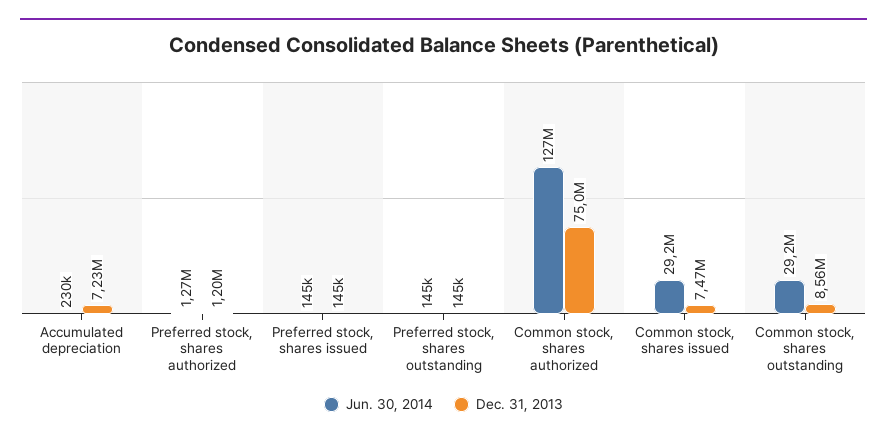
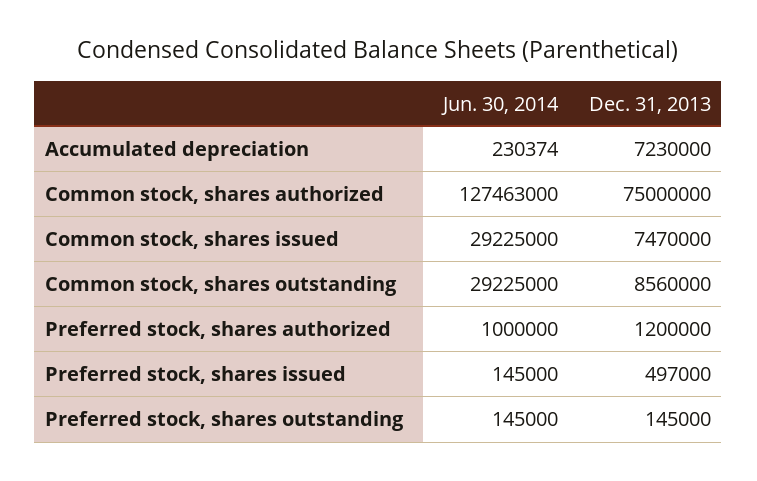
  {
    "Jun. 30, 2014": {
      "Accumulated depreciation": 230374,
-     "Preferred stock, shares authorized": 1270000,
+     "Preferred stock, shares authorized": 1000000,
      "Preferred stock, shares issued": 145000,
      "Preferred stock, shares outstanding": 145000,
      "Common stock, shares authorized": 127463000,
      "Common stock, shares issued": 29225000,
      "Common stock, shares outstanding": 29225000
    },
    "Dec. 31, 2013": {
      "Accumulated depreciation": 7230000,
      "Preferred stock, shares authorized": 1200000,
-     "Preferred stock, shares issued": 145000,
+     "Preferred stock, shares issued": 497000,
      "Preferred stock, shares outstanding": 145000,
      "Common stock, shares authorized": 75000000,
      "Common stock, shares issued": 7470000,
      "Common stock, shares outstanding": 8560000
    }
  }

